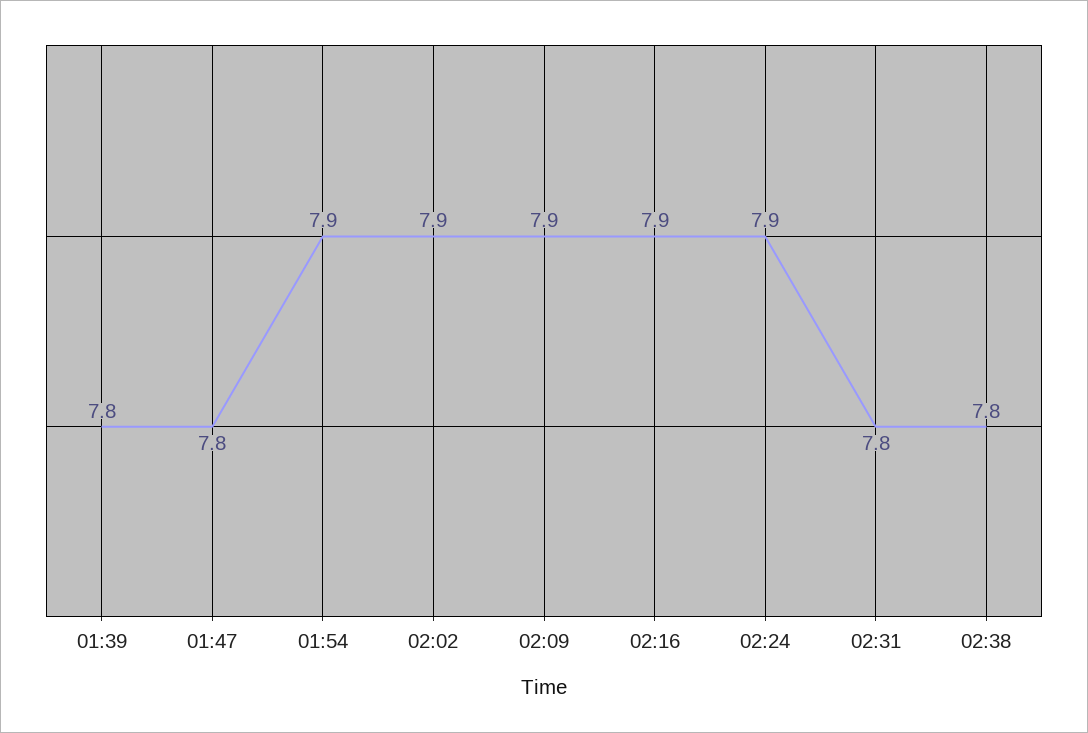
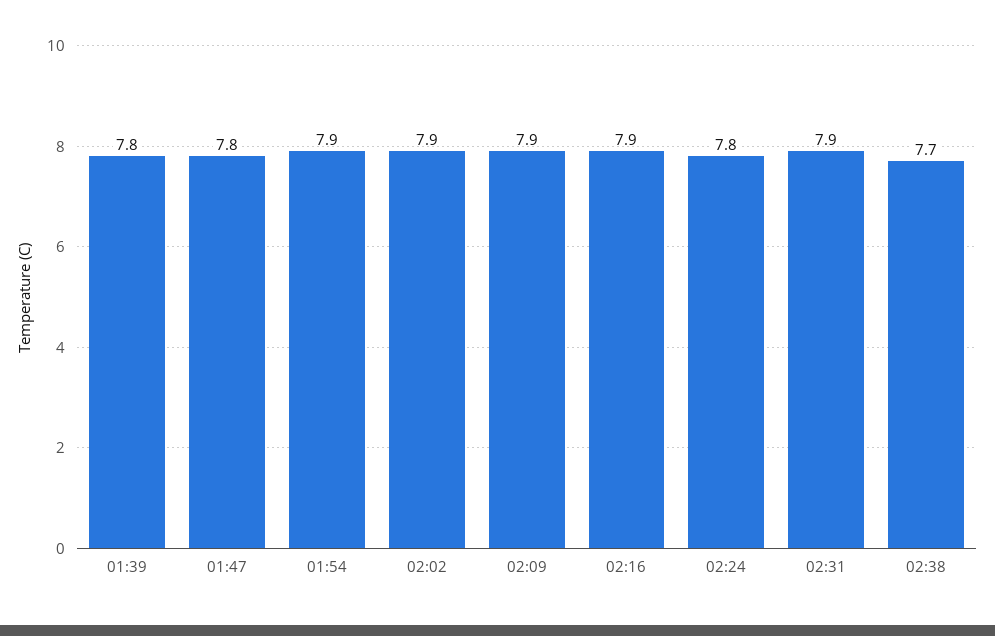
  {
    "01:39": 7.8,
    "01:47": 7.8,
    "01:54": 7.9,
    "02:02": 7.9,
    "02:09": 7.9,
    "02:16": 7.9,
-   "02:24": 7.9,
+   "02:24": 7.8,
-   "02:31": 7.8,
+   "02:31": 7.9,
-   "02:38": 7.8
+   "02:38": 7.7
  }

